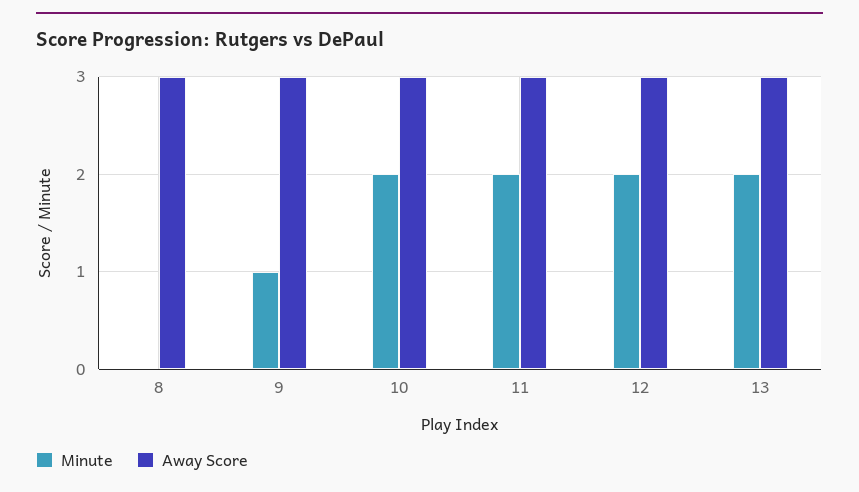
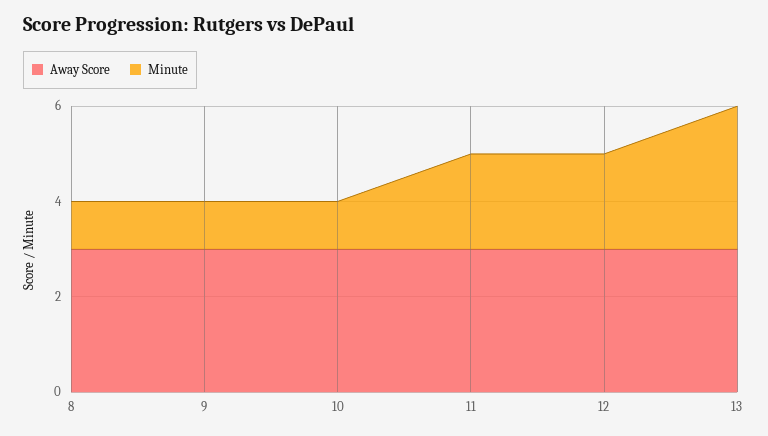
  {
    "Minute": {
-     "8": 0,
+     "8": 1,
      "9": 1,
-     "10": 2,
+     "10": 1,
      "11": 2,
      "12": 2,
-     "13": 2
+     "13": 3
    },
    "Away Score": {
      "8": 3,
      "9": 3,
      "10": 3,
      "11": 3,
      "12": 3,
      "13": 3
    }
  }

